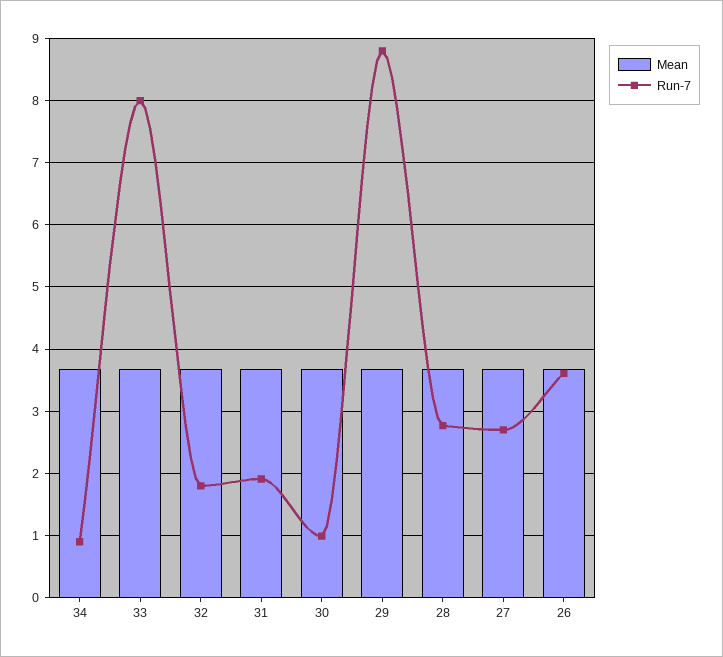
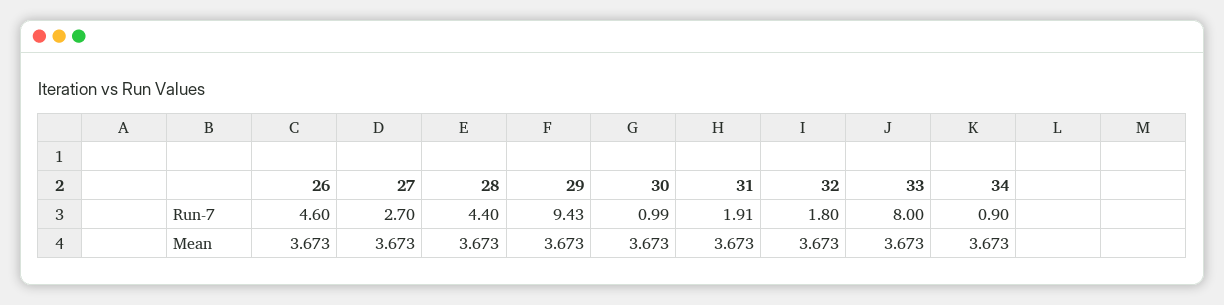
  {
    "Mean": {
      "34": 3.673,
      "33": 3.673,
      "32": 3.673,
      "31": 3.673,
      "30": 3.673,
      "29": 3.673,
      "28": 3.673,
      "27": 3.673,
      "26": 3.673
    },
    "Run-7": {
      "34": 0.9,
      "33": 8,
      "32": 1.8,
      "31": 1.91,
      "30": 0.99,
-     "29": 8.8,
+     "29": 9.43,
-     "28": 2.8,
+     "28": 4.4,
      "27": 2.7,
-     "26": 3.6
+     "26": 4.6
    }
  }

